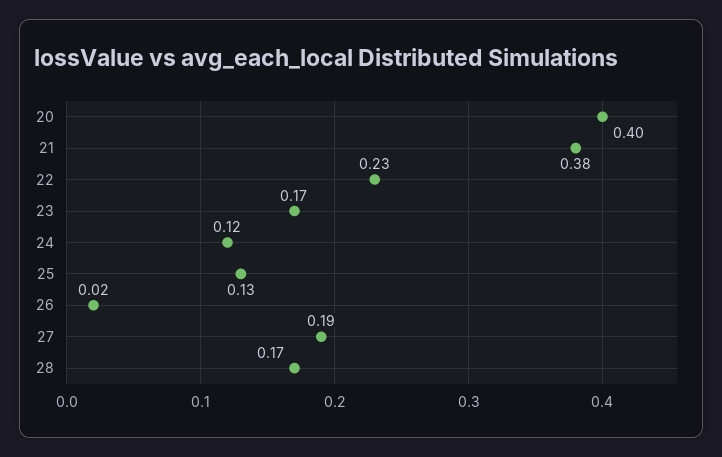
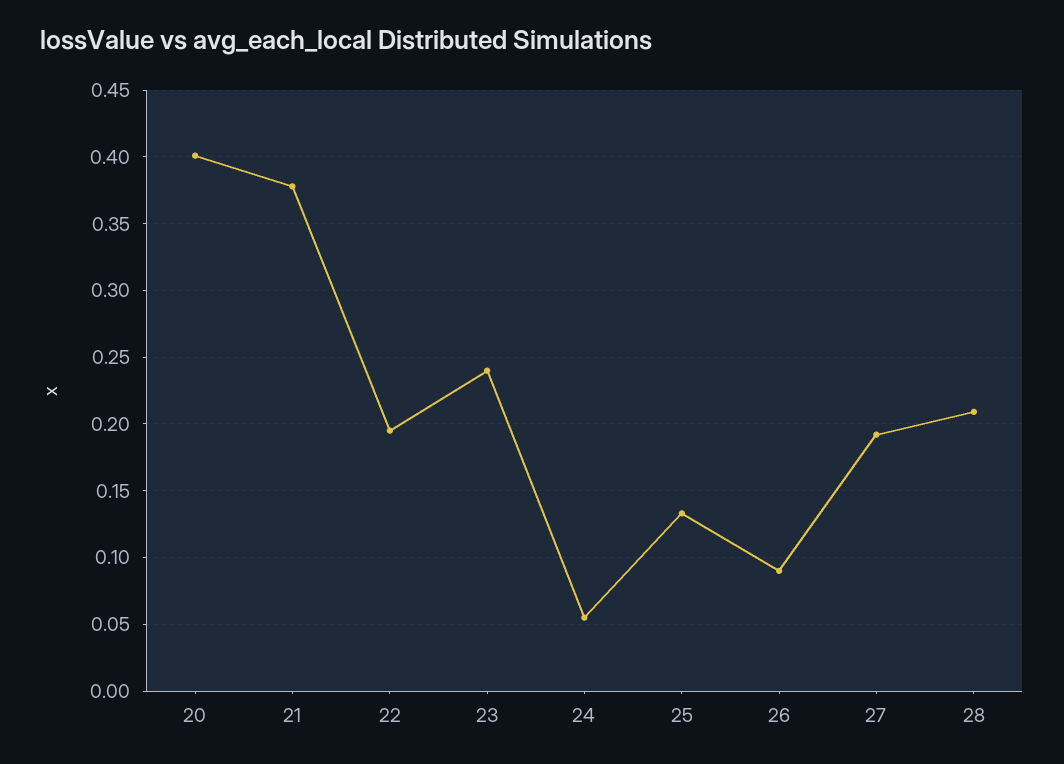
  {
    "20": 0.4,
    "21": 0.38,
-   "22": 0.23,
+   "22": 0.195,
-   "23": 0.17,
+   "23": 0.24,
-   "24": 0.12,
+   "24": 0.055,
    "25": 0.13,
-   "26": 0.02,
+   "26": 0.09,
    "27": 0.19,
-   "28": 0.17
+   "28": 0.21
  }

